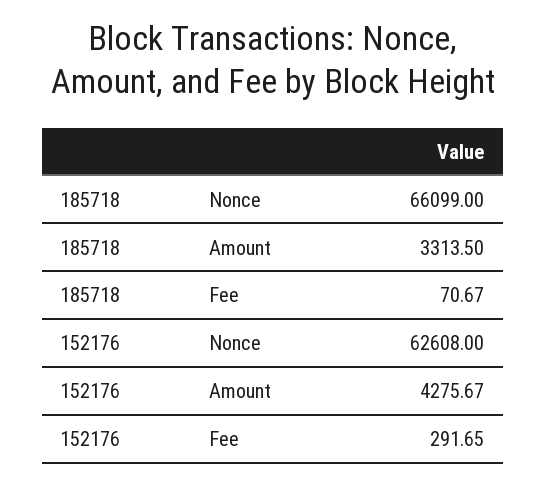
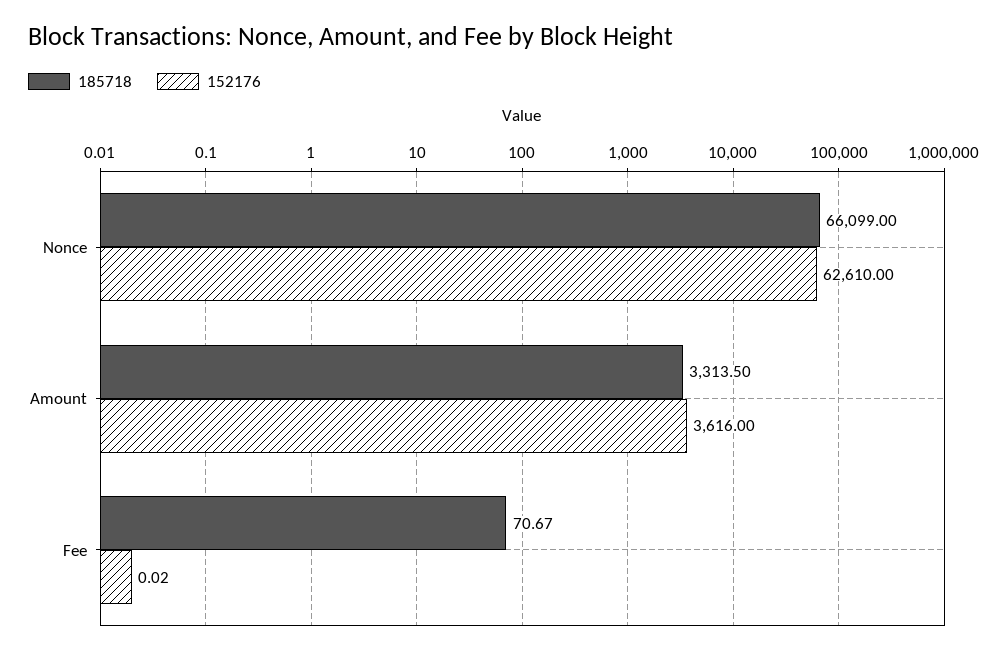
  {
    "185718": {
      "Nonce": 66099,
      "Amount": 3313.5,
      "Fee": 70.67
    },
    "152176": {
-     "Nonce": 62608,
+     "Nonce": 62610,
-     "Amount": 4275.67,
+     "Amount": 3616,
-     "Fee": 291.65
+     "Fee": 0.02
    }
  }

